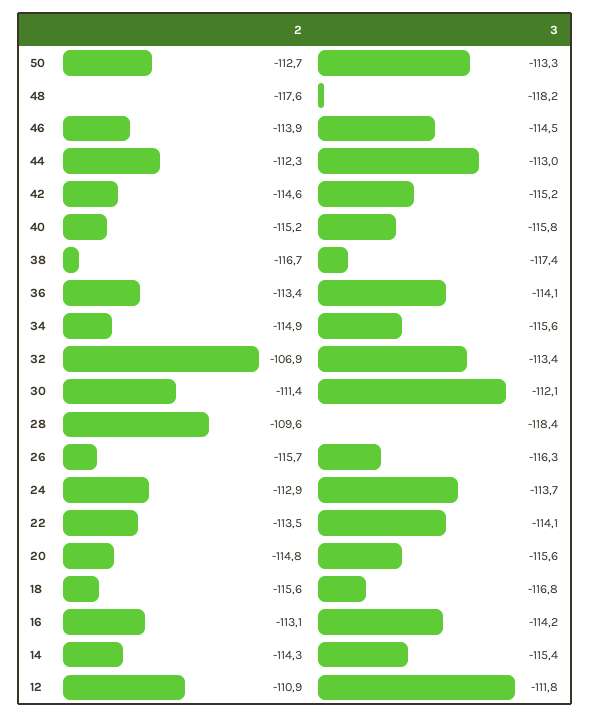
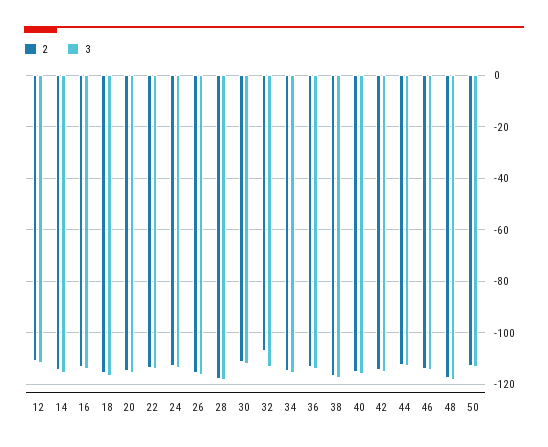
  {
    "2": {
      "50": -112.7,
      "48": -117.6,
      "46": -113.9,
      "44": -112.3,
      "42": -114.6,
      "40": -115.2,
      "38": -116.7,
      "36": -113.4,
      "34": -114.9,
      "32": -106.9,
      "30": -111.4,
-     "28": -109.6,
+     "28": -117.5,
      "26": -115.7,
      "24": -112.9,
      "22": -113.5,
      "20": -114.8,
      "18": -115.6,
      "16": -113.1,
      "14": -114.3,
      "12": -110.9
    },
    "3": {
      "50": -113.3,
      "48": -118.2,
      "46": -114.5,
      "44": -113,
      "42": -115.2,
      "40": -115.8,
      "38": -117.4,
      "36": -114.1,
      "34": -115.6,
      "32": -113.4,
      "30": -112.1,
      "28": -118.4,
      "26": -116.3,
      "24": -113.7,
      "22": -114.1,
      "20": -115.6,
      "18": -116.8,
      "16": -114.2,
      "14": -115.4,
      "12": -111.8
    }
  }

